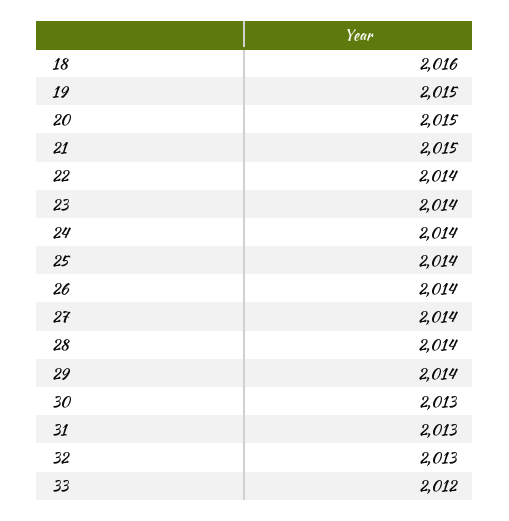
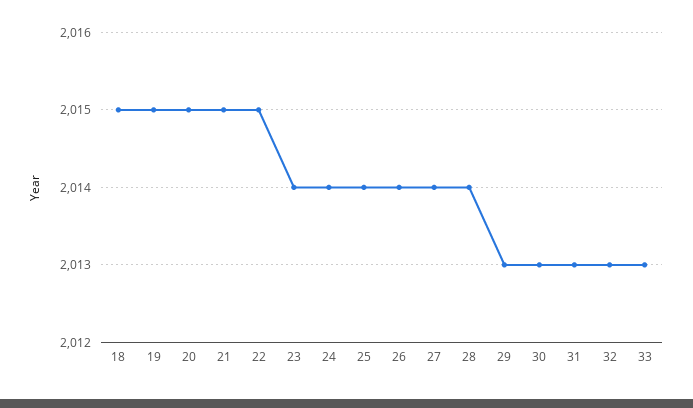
  {
-   "18": 2016,
+   "18": 2015,
    "19": 2015,
    "20": 2015,
    "21": 2015,
-   "22": 2014,
+   "22": 2015,
    "23": 2014,
    "24": 2014,
    "25": 2014,
    "26": 2014,
    "27": 2014,
    "28": 2014,
-   "29": 2014,
+   "29": 2013,
    "30": 2013,
    "31": 2013,
    "32": 2013,
-   "33": 2012
+   "33": 2013
  }

